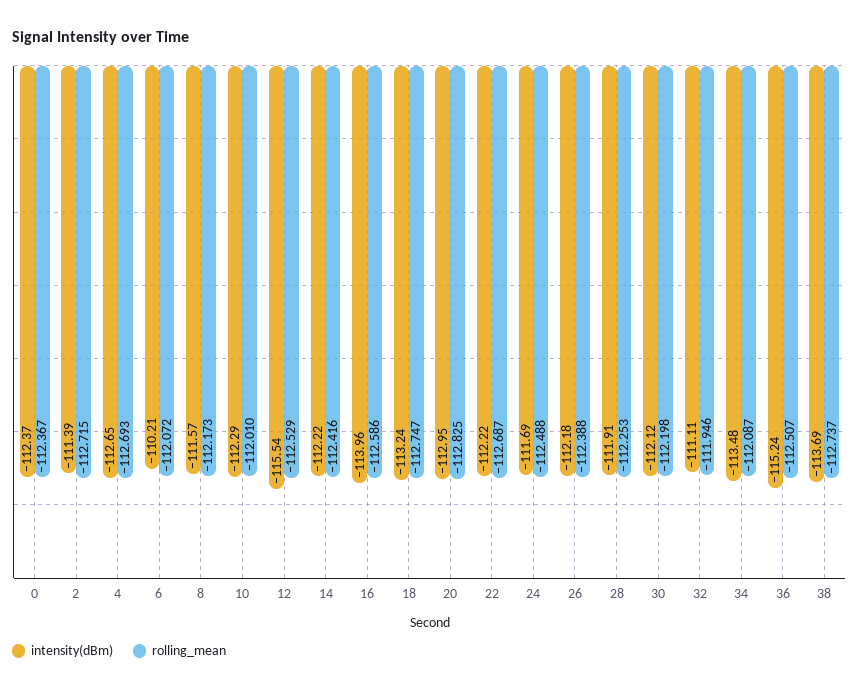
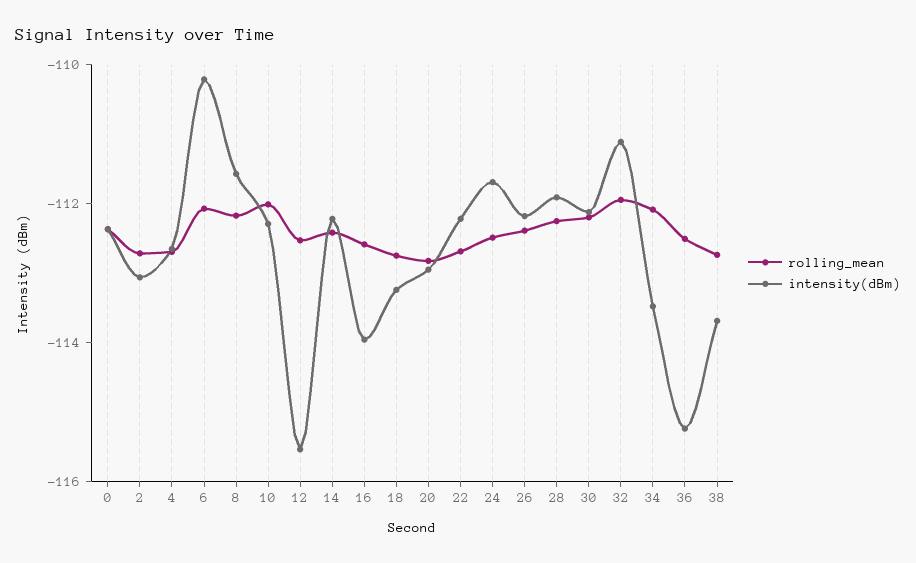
  {
    "intensity(dBm)": {
      "0": -112.37,
-     "2": -111.39,
+     "2": -113,
      "4": -112.65,
      "6": -110.21,
      "8": -111.57,
      "10": -112.29,
      "12": -115.54,
      "14": -112.22,
      "16": -113.96,
      "18": -113.24,
      "20": -112.95,
      "22": -112.22,
      "24": -111.69,
      "26": -112.18,
      "28": -111.91,
      "30": -112.12,
      "32": -111.11,
      "34": -113.48,
      "36": -115.24,
      "38": -113.69
    },
    "rolling_mean": {
      "0": -112.367,
      "2": -112.715,
      "4": -112.693,
      "6": -112.072,
      "8": -112.173,
      "10": -112.01,
      "12": -112.529,
      "14": -112.416,
      "16": -112.586,
      "18": -112.747,
      "20": -112.825,
      "22": -112.687,
      "24": -112.488,
      "26": -112.388,
      "28": -112.253,
      "30": -112.198,
      "32": -111.946,
      "34": -112.087,
      "36": -112.507,
      "38": -112.737
    }
  }

